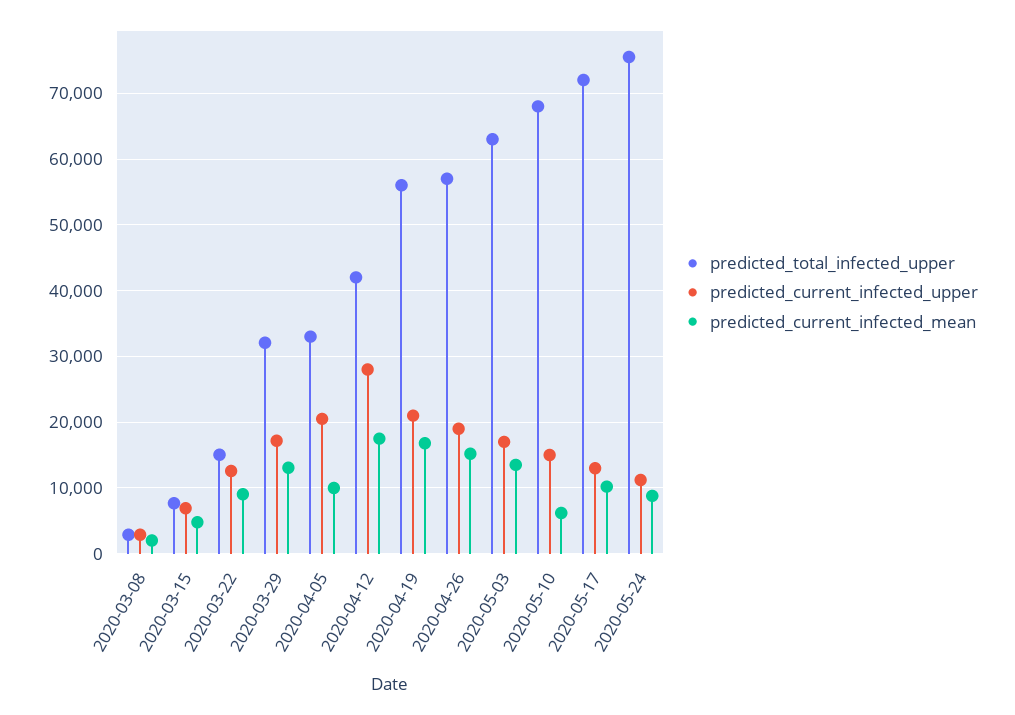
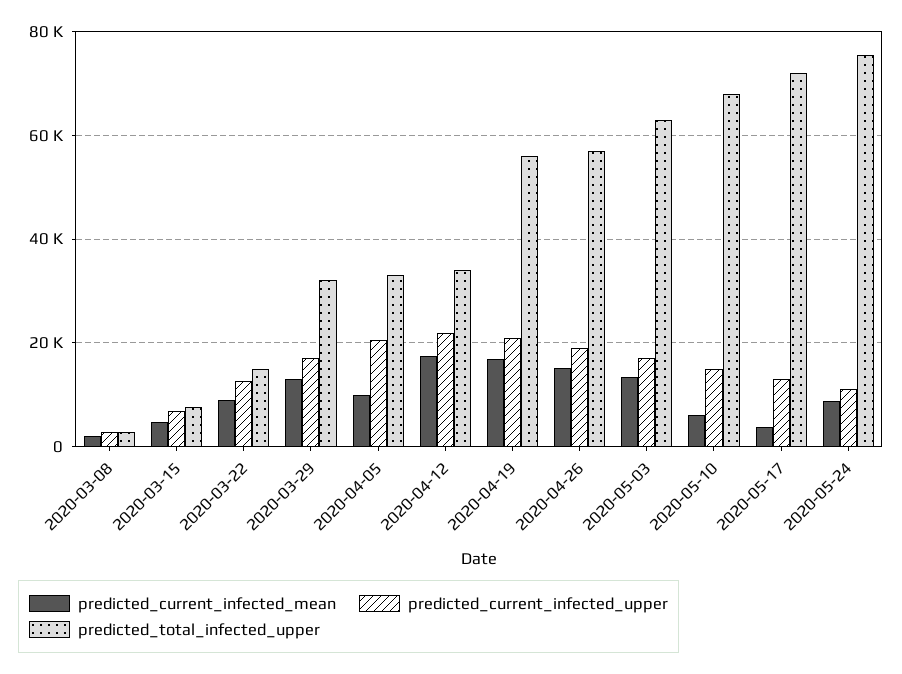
  {
    "predicted_total_infected_upper": {
      "2020-03-08": 3000,
      "2020-03-15": 8000,
      "2020-03-22": 15000,
      "2020-03-29": 32000,
      "2020-04-05": 33000,
-     "2020-04-12": 42000,
+     "2020-04-12": 34000,
      "2020-04-19": 56000,
      "2020-04-26": 57000,
      "2020-05-03": 63000,
      "2020-05-10": 68000,
      "2020-05-17": 72000,
      "2020-05-24": 76000
    },
    "predicted_current_infected_upper": {
      "2020-03-08": 3000,
      "2020-03-15": 7000,
      "2020-03-22": 13000,
      "2020-03-29": 17000,
      "2020-04-05": 21000,
-     "2020-04-12": 28000,
+     "2020-04-12": 22000,
      "2020-04-19": 21000,
      "2020-04-26": 19000,
      "2020-05-03": 17000,
      "2020-05-10": 15000,
      "2020-05-17": 13000,
      "2020-05-24": 11000
    },
    "predicted_current_infected_mean": {
      "2020-03-08": 2000,
      "2020-03-15": 5000,
      "2020-03-22": 9000,
      "2020-03-29": 13000,
      "2020-04-05": 10000,
      "2020-04-12": 18000,
      "2020-04-19": 17000,
      "2020-04-26": 15000,
      "2020-05-03": 14000,
      "2020-05-10": 6000,
-     "2020-05-17": 10000,
+     "2020-05-17": 4000,
      "2020-05-24": 9000
    }
  }

